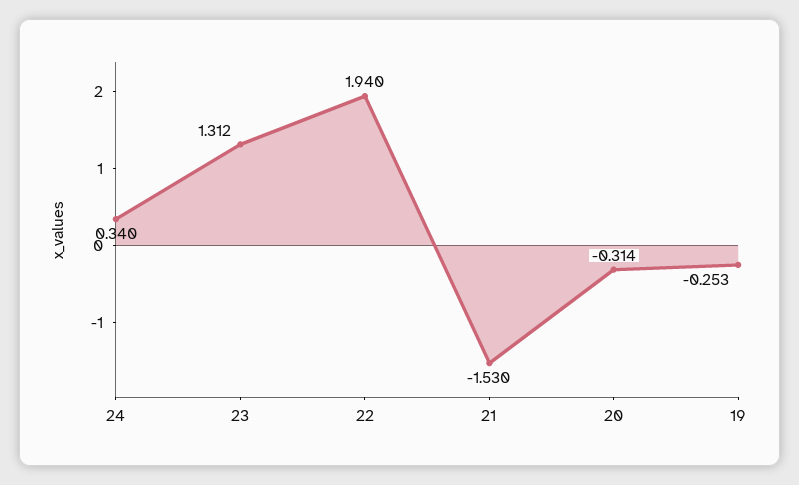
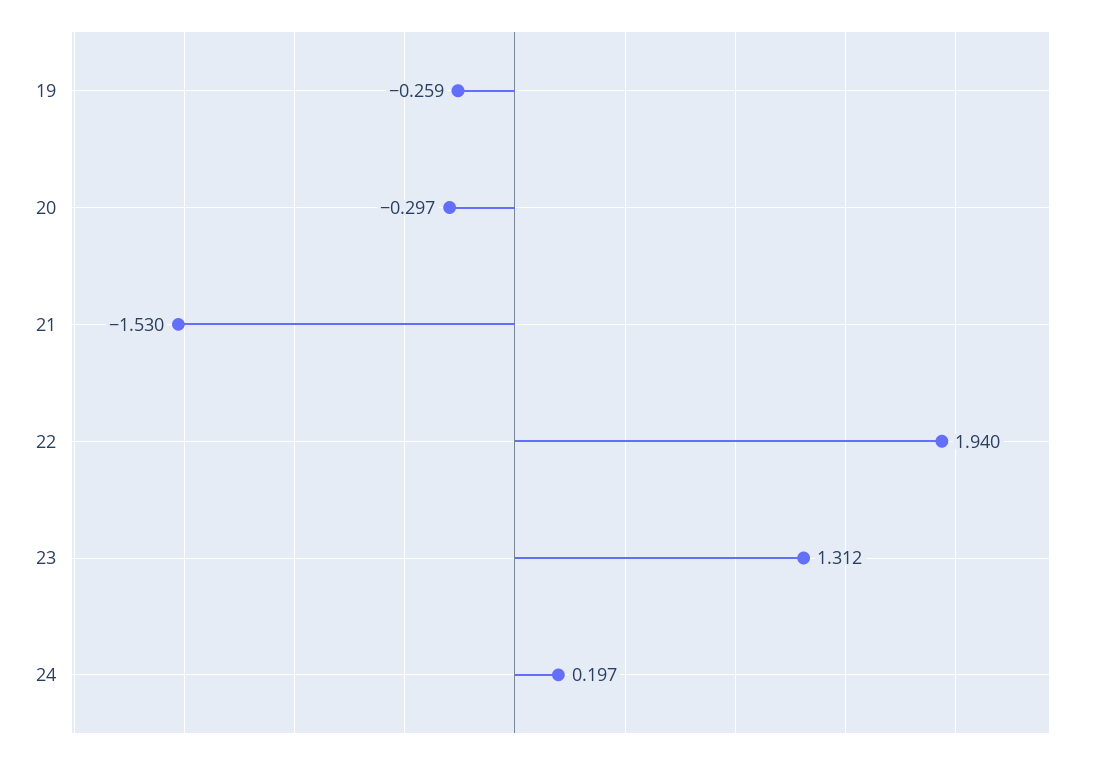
  {
-   "24": 0.34,
+   "24": 0.197,
    "23": 1.312,
    "22": 1.94,
    "21": -1.53,
-   "20": -0.314,
+   "20": -0.297,
-   "19": -0.253
+   "19": -0.259
  }

